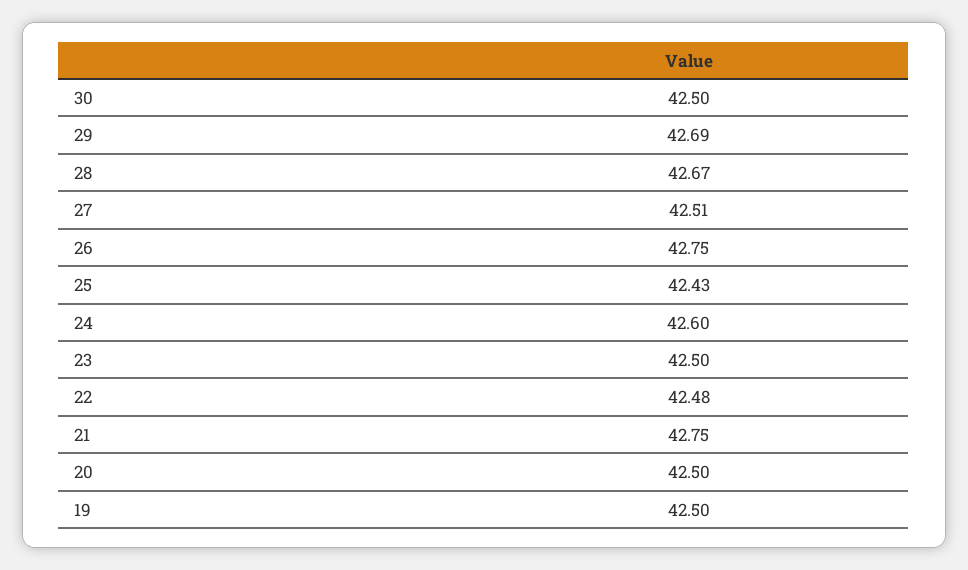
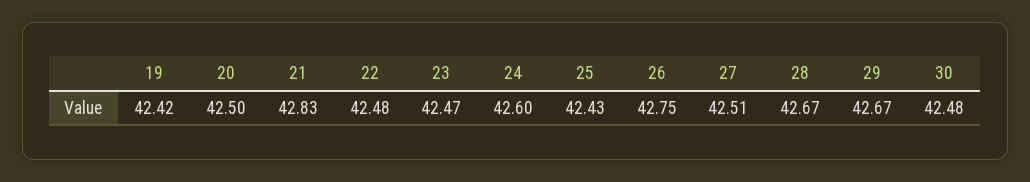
  {
-   "30": 42.5,
+   "30": 42.48,
-   "29": 42.69,
+   "29": 42.67,
    "28": 42.67,
    "27": 42.51,
    "26": 42.75,
    "25": 42.43,
    "24": 42.6,
-   "23": 42.5,
+   "23": 42.47,
    "22": 42.48,
-   "21": 42.75,
+   "21": 42.83,
    "20": 42.5,
-   "19": 42.5
+   "19": 42.42
  }

